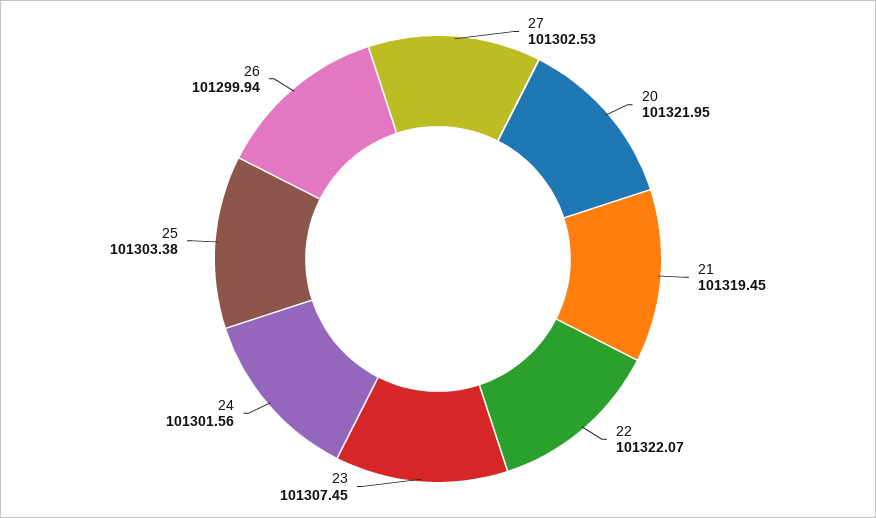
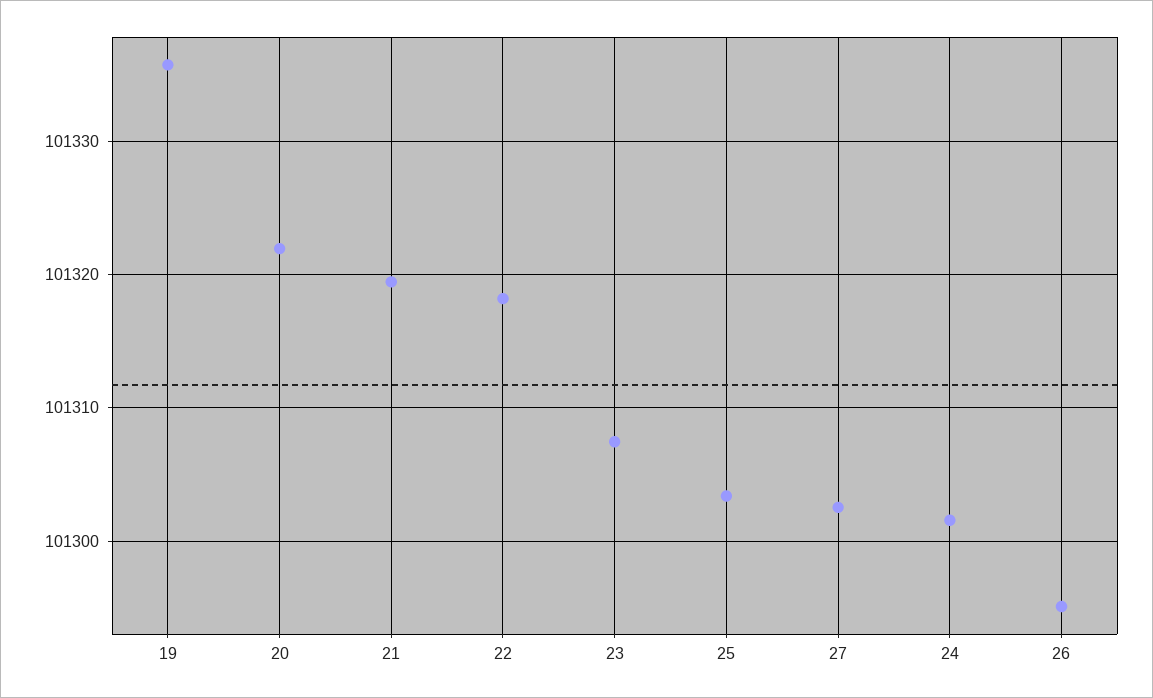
  {
    "27": 101302.53,
    "20": 101321.95,
    "21": 101319.45,
-   "22": 101322.07,
+   "22": 101318,
    "23": 101307.45,
    "24": 101301.56,
    "25": 101303.38,
-   "26": 101299.94
+   "26": 101295,
+   "19": 101336
  }

